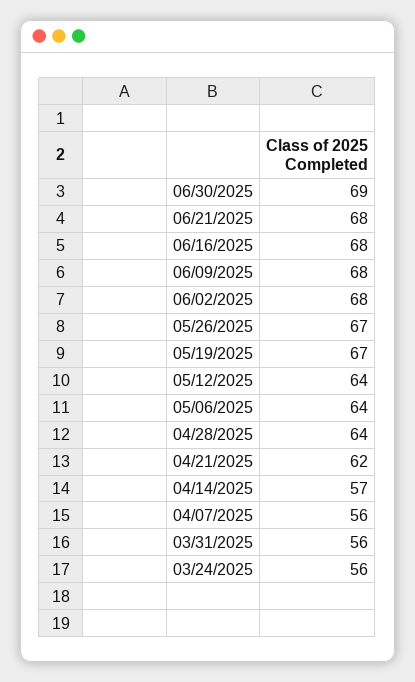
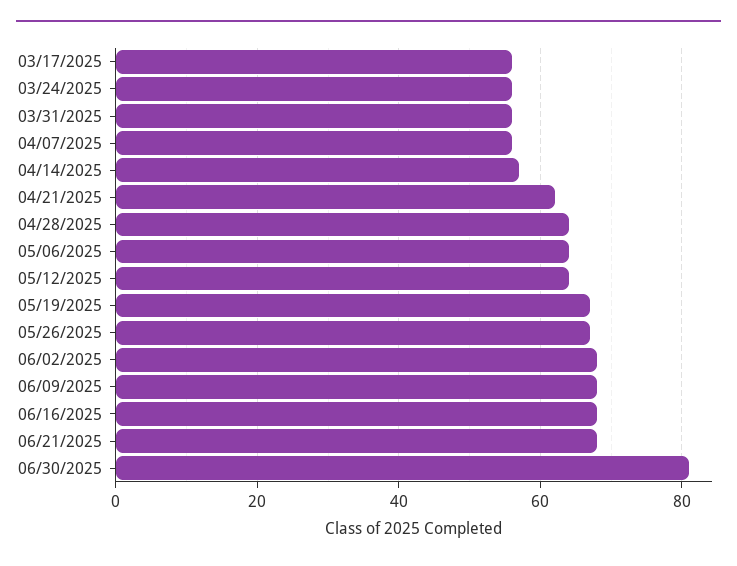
  {
-   "06/30/2025": 69,
+   "06/30/2025": 80,
    "06/21/2025": 68,
    "06/16/2025": 68,
    "06/09/2025": 68,
    "06/02/2025": 68,
    "05/26/2025": 67,
    "05/19/2025": 67,
    "05/12/2025": 64,
    "05/06/2025": 64,
    "04/28/2025": 64,
    "04/21/2025": 62,
    "04/14/2025": 57,
    "04/07/2025": 56,
    "03/31/2025": 56,
-   "03/24/2025": 56
+   "03/24/2025": 56,
+   "03/17/2025": 55
  }

